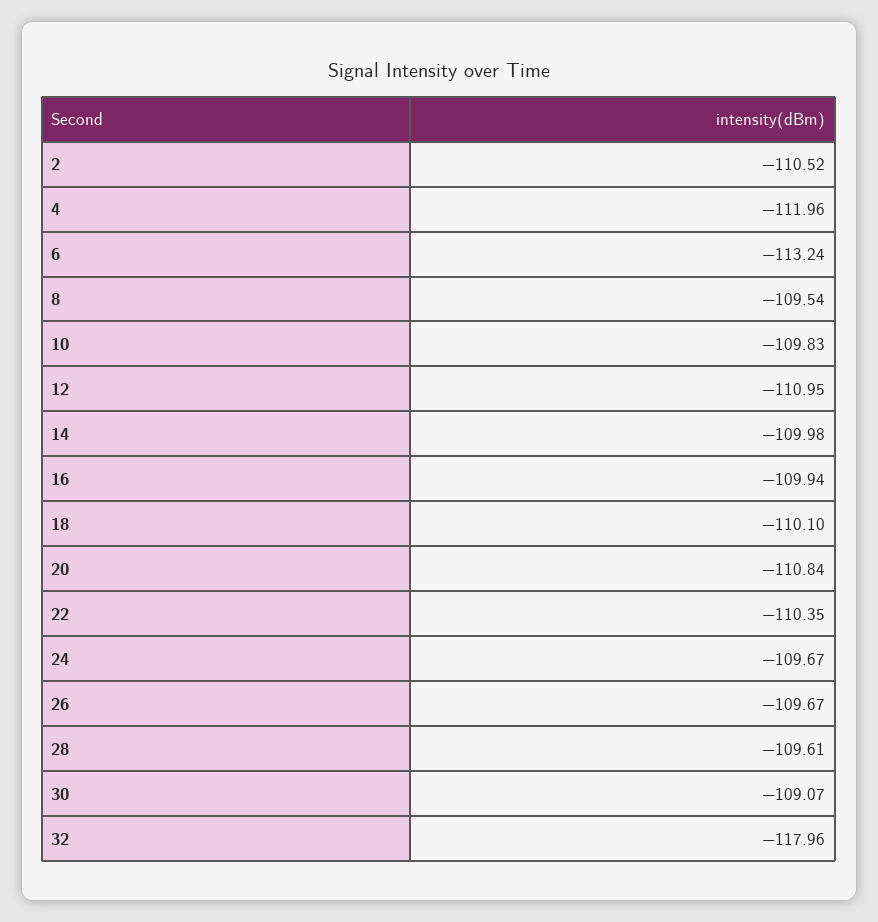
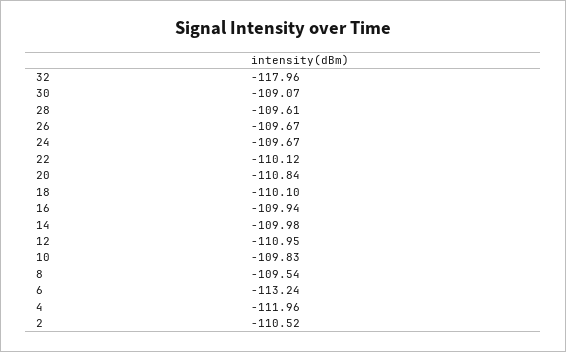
  {
    "2": -110.52,
    "4": -111.96,
    "6": -113.24,
    "8": -109.54,
    "10": -109.83,
    "12": -110.95,
    "14": -109.98,
    "16": -109.94,
    "18": -110.1,
    "20": -110.84,
-   "22": -110.35,
+   "22": -110.12,
    "24": -109.67,
    "26": -109.67,
    "28": -109.61,
    "30": -109.07,
    "32": -117.96
  }

